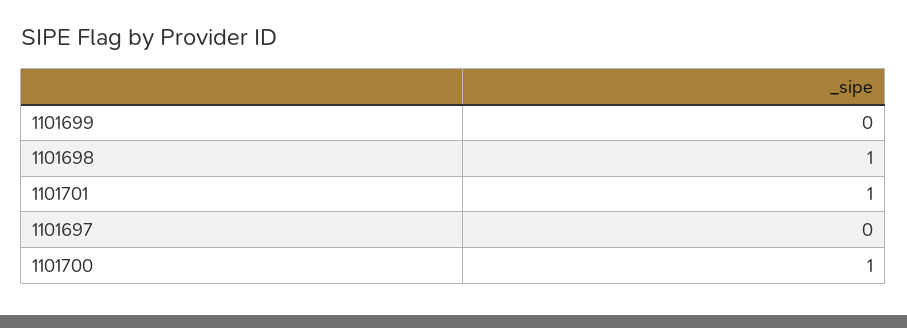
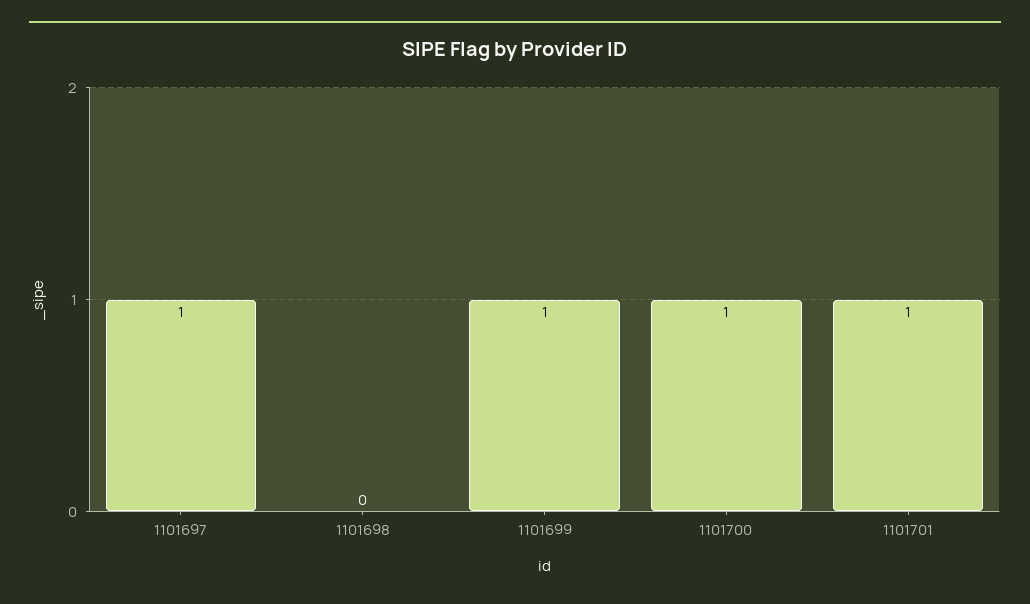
  {
-   "1101699": 0,
+   "1101699": 1,
-   "1101698": 1,
+   "1101698": 0,
    "1101701": 1,
-   "1101697": 0,
+   "1101697": 1,
    "1101700": 1
  }

